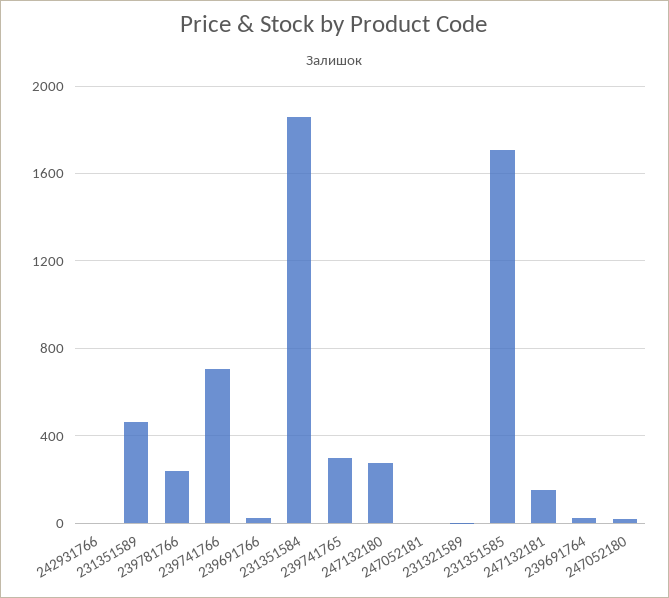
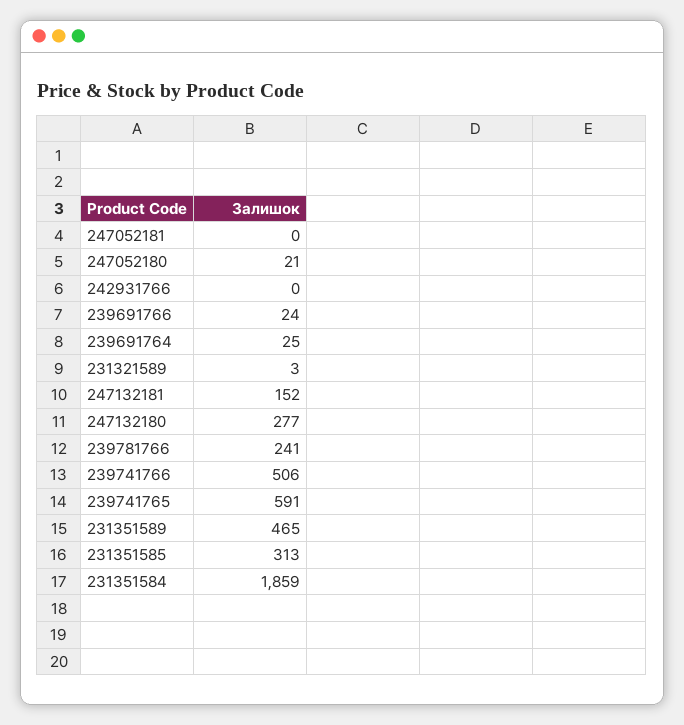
  {
    "242931766": 0,
    "231351589": 465,
    "239781766": 241,
-   "239741766": 700,
+   "239741766": 506,
    "239691766": 24,
    "231351584": 1859,
-   "239741765": 300,
+   "239741765": 591,
    "247132180": 277,
    "247052181": 0,
    "231321589": 3,
-   "231351585": 1700,
+   "231351585": 313,
    "247132181": 152,
    "239691764": 25,
    "247052180": 21
  }

